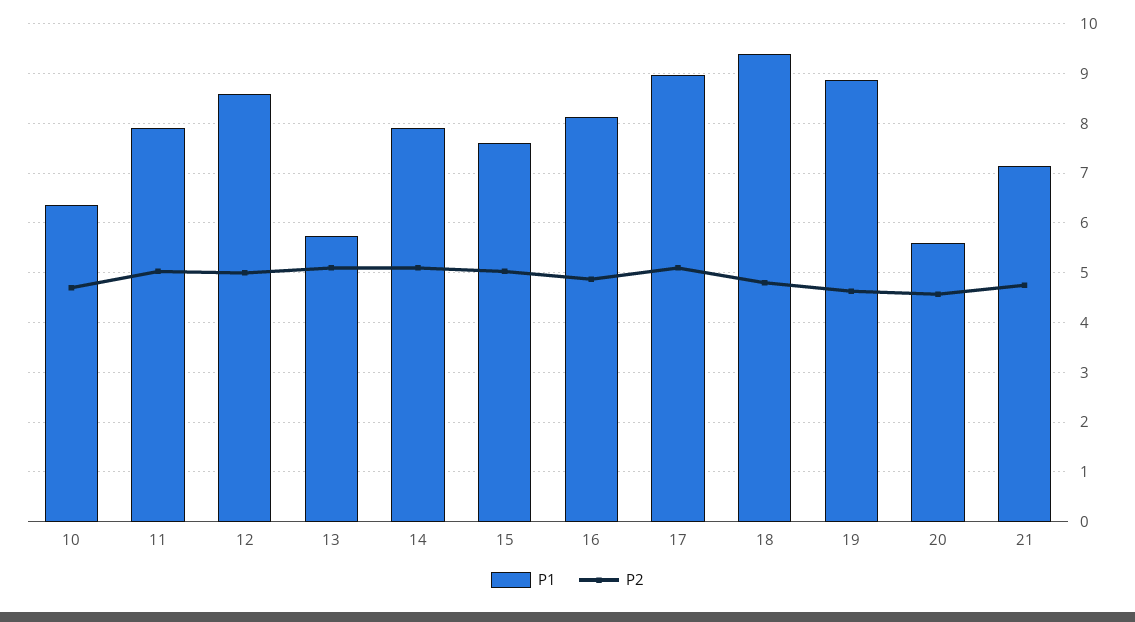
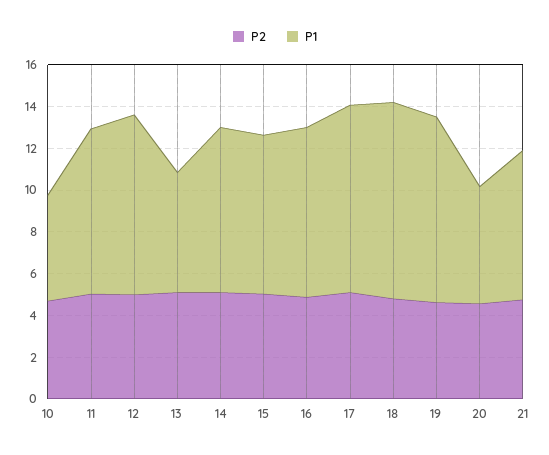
  {
    "P1": {
-     "10": 6.4,
+     "10": 5,
      "11": 8,
      "12": 8.6,
      "13": 5.8,
      "14": 8,
      "15": 7.6,
      "16": 8.2,
      "17": 9,
      "18": 9.4,
      "19": 8.8,
      "20": 5.6,
      "21": 7.2
    },
    "P2": {
      "10": 4.8,
      "11": 5,
      "12": 5,
      "13": 5.2,
      "14": 5.2,
      "15": 5,
      "16": 4.8,
      "17": 5.2,
      "18": 4.8,
      "19": 4.6,
      "20": 4.6,
      "21": 4.8
    }
  }

